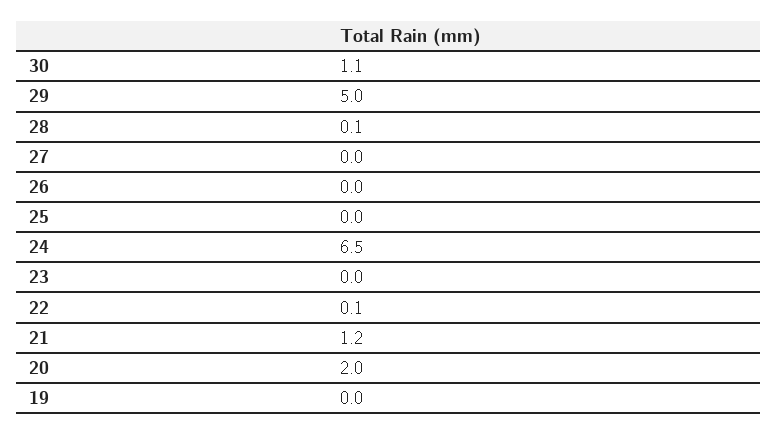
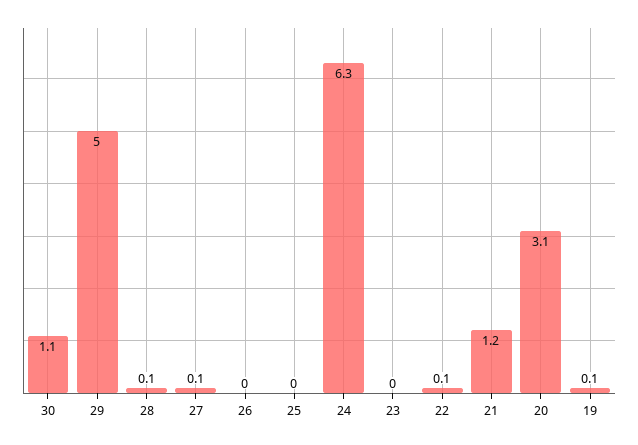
  {
    "30": 1.1,
    "29": 5,
    "28": 0.1,
-   "27": 0,
+   "27": 0.1,
    "26": 0,
    "25": 0,
-   "24": 6.5,
+   "24": 6.3,
    "23": 0,
    "22": 0.1,
    "21": 1.2,
-   "20": 2,
+   "20": 3.1,
-   "19": 0
+   "19": 0.1
  }

